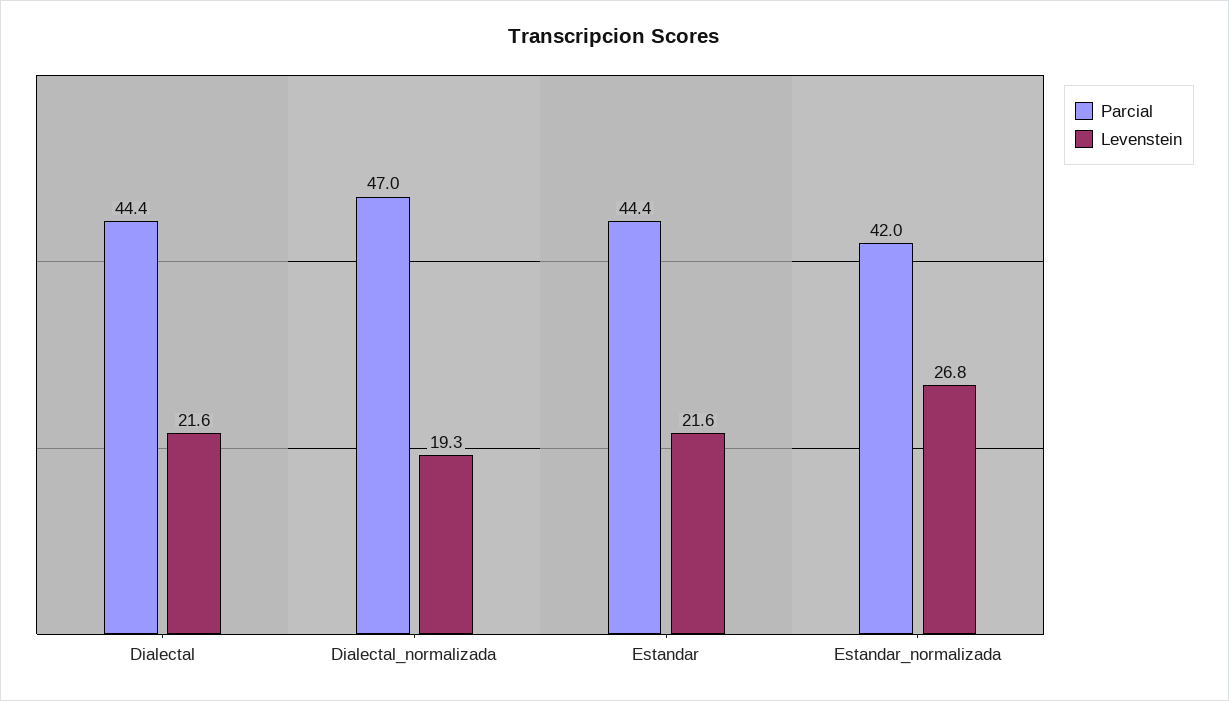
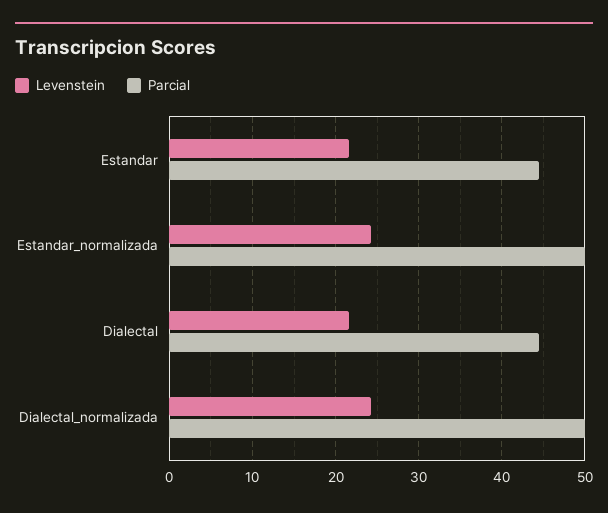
  {
    "Parcial": {
      "Dialectal": 44.4,
-     "Dialectal_normalizada": 47,
+     "Dialectal_normalizada": 50,
      "Estandar": 44.4,
-     "Estandar_normalizada": 42
+     "Estandar_normalizada": 50
    },
    "Levenstein": {
      "Dialectal": 21.6,
-     "Dialectal_normalizada": 19.3,
+     "Dialectal_normalizada": 24,
      "Estandar": 21.6,
-     "Estandar_normalizada": 26.8
+     "Estandar_normalizada": 24
    }
  }

